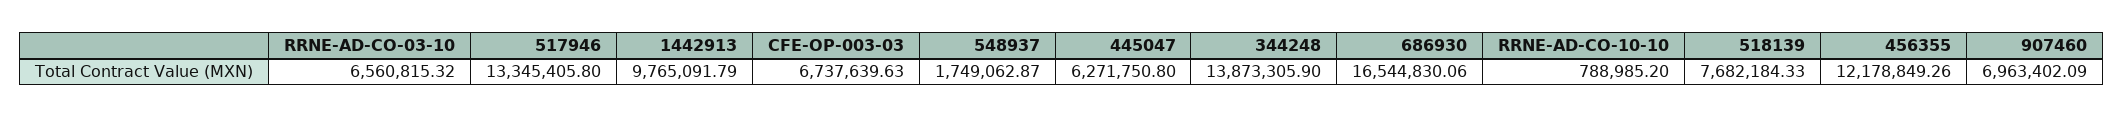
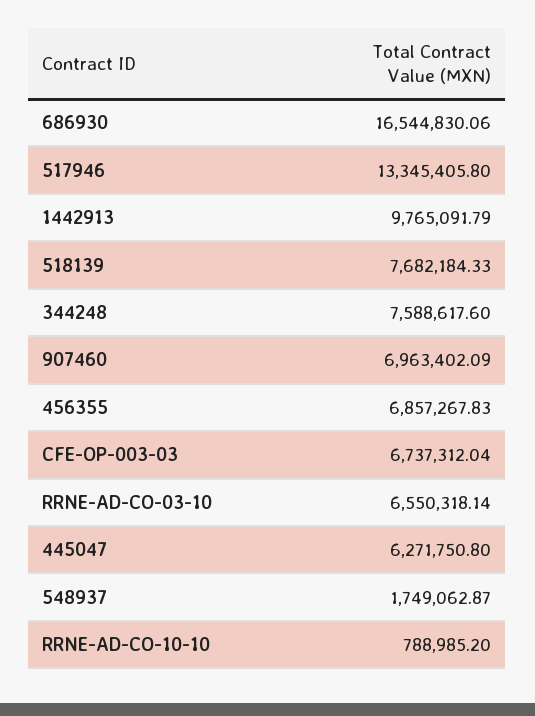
  {
-   "RRNE-AD-CO-03-10": 6560815.32,
+   "RRNE-AD-CO-03-10": 6550318.14,
    "517946": 13345405.8,
    "1442913": 9765091.79,
-   "CFE-OP-003-03": 6737639.63,
+   "CFE-OP-003-03": 6737312.04,
    "548937": 1749062.87,
    "445047": 6271750.8,
-   "344248": 13873305.9,
+   "344248": 7588617.6,
    "686930": 16544830.06,
    "RRNE-AD-CO-10-10": 788985.2,
    "518139": 7682184.33,
-   "456355": 12178849.26,
+   "456355": 6857267.83,
    "907460": 6963402.09
  }

